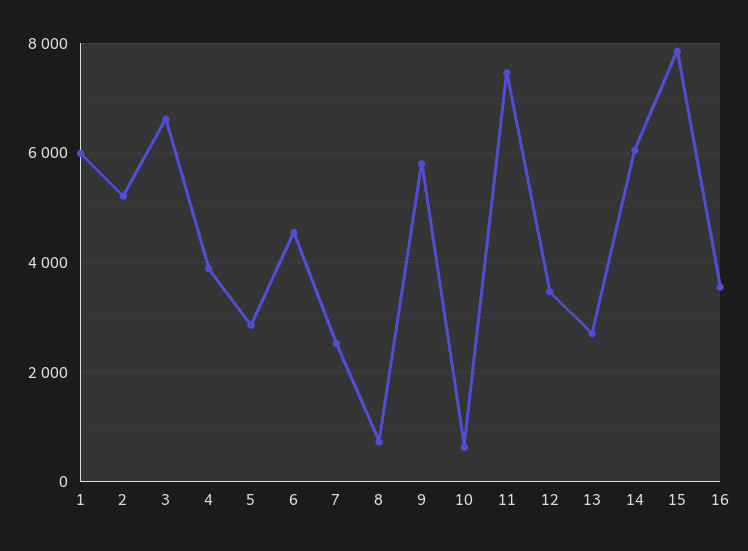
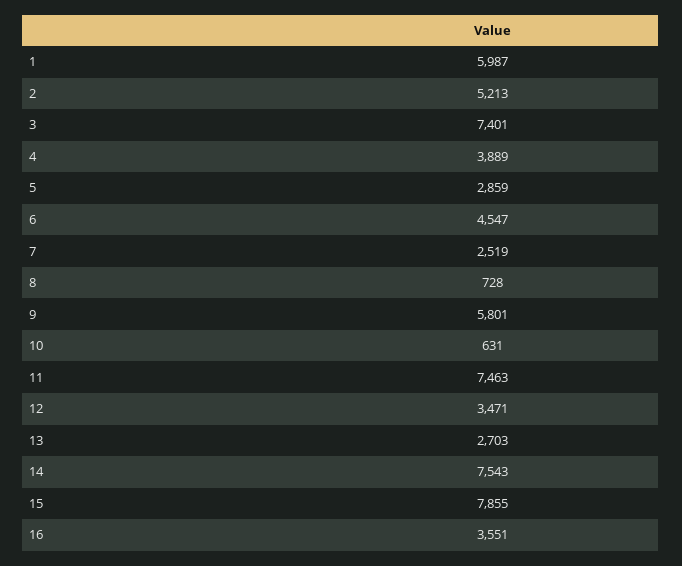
  {
    "1": 5987,
    "2": 5213,
-   "3": 6600,
+   "3": 7401,
    "4": 3889,
    "5": 2859,
    "6": 4547,
    "7": 2519,
    "8": 728,
    "9": 5801,
    "10": 631,
    "11": 7463,
    "12": 3471,
    "13": 2703,
-   "14": 6000,
+   "14": 7543,
    "15": 7855,
    "16": 3551
  }

